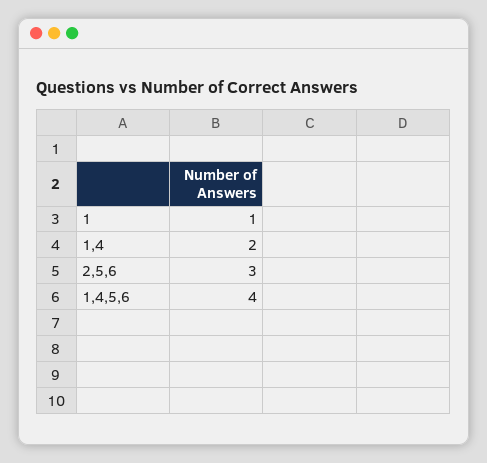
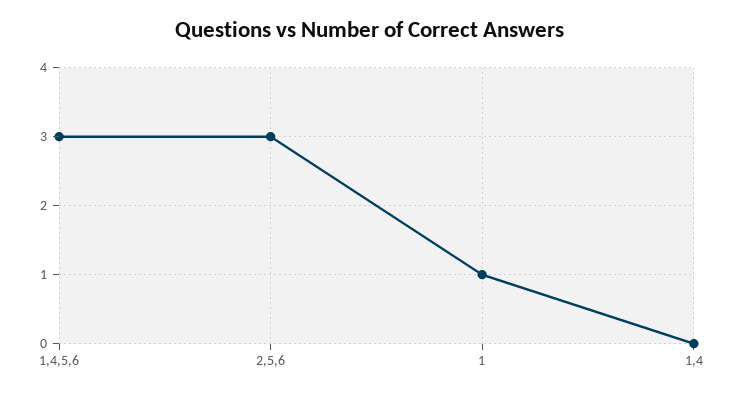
  {
    "1": 1,
-   "1,4": 2,
+   "1,4": 0,
    "2,5,6": 3,
-   "1,4,5,6": 4
+   "1,4,5,6": 3
  }

